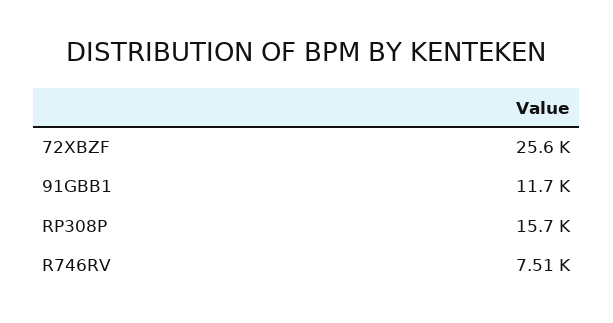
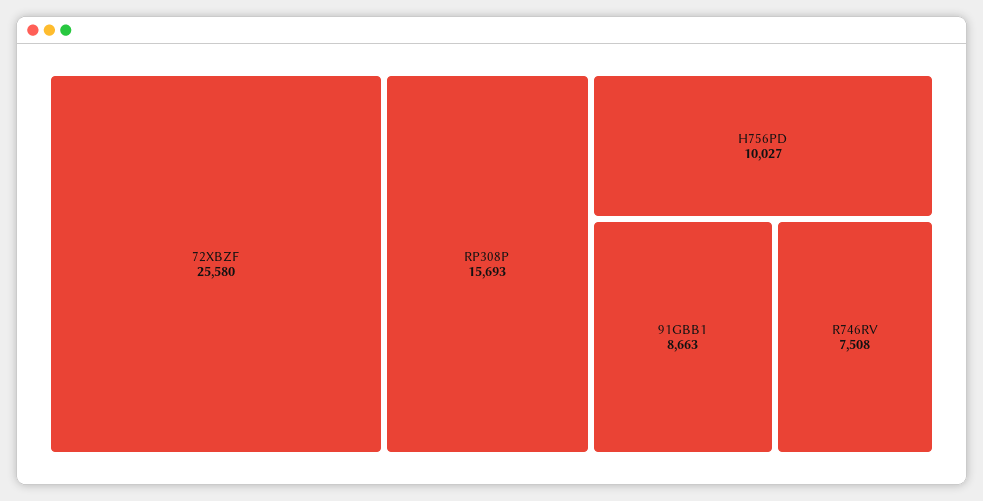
  {
    "72XBZF": 25580,
-   "91GBB1": 11700,
+   "91GBB1": 8663,
    "RP308P": 15693,
-   "R746RV": 7508
+   "R746RV": 7508,
+   "H756PD": 10027
  }

